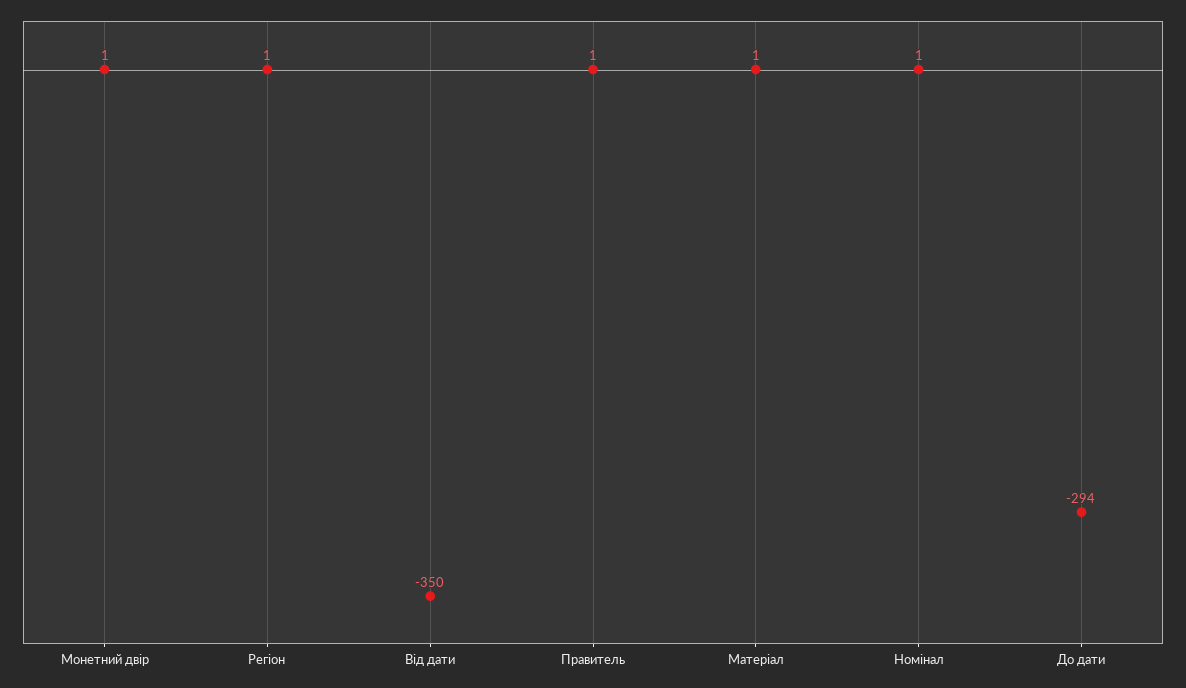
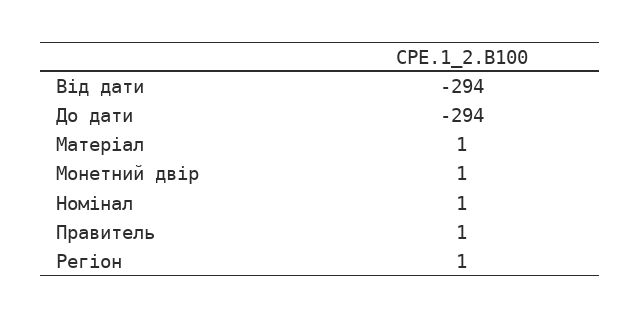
  {
    "Монетний двір": 1,
    "Регіон": 1,
-   "Від дати": -350,
+   "Від дати": -294,
    "Правитель": 1,
    "Матеріал": 1,
    "Номінал": 1,
    "До дати": -294
  }

